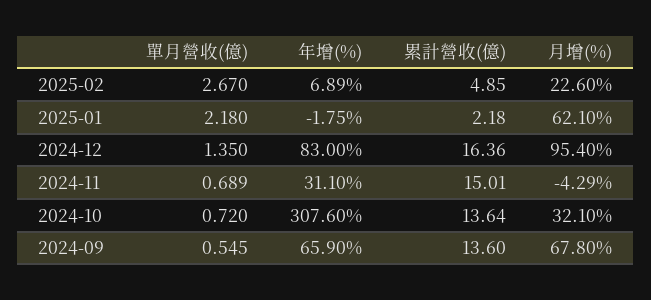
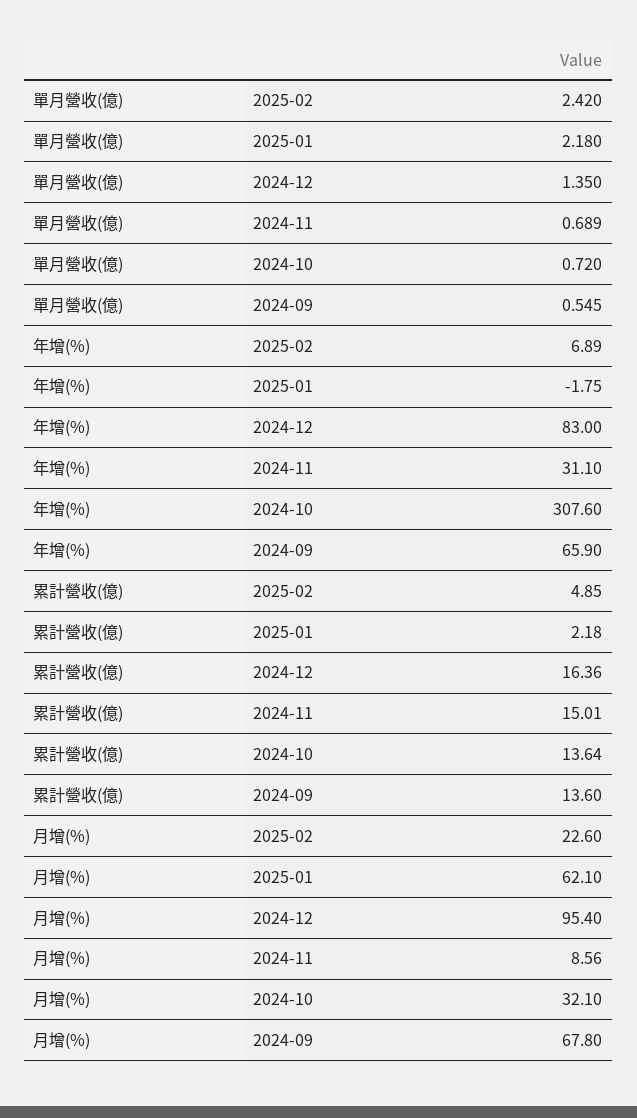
  {
    "單月營收(億)": {
-     "2025-02": 2.67,
+     "2025-02": 2.42,
      "2025-01": 2.18,
      "2024-12": 1.35,
      "2024-11": 0.689,
      "2024-10": 0.72,
      "2024-09": 0.545
    },
    "年增(%)": {
      "2025-02": 6.89,
      "2025-01": -1.75,
      "2024-12": 83,
      "2024-11": 31.1,
      "2024-10": 307.6,
      "2024-09": 65.9
    },
    "累計營收(億)": {
      "2025-02": 4.85,
      "2025-01": 2.18,
      "2024-12": 16.36,
      "2024-11": 15.01,
      "2024-10": 13.64,
      "2024-09": 13.6
    },
    "月增(%)": {
      "2025-02": 22.6,
      "2025-01": 62.1,
      "2024-12": 95.4,
-     "2024-11": -4.29,
+     "2024-11": 8.56,
      "2024-10": 32.1,
      "2024-09": 67.8
    }
  }

